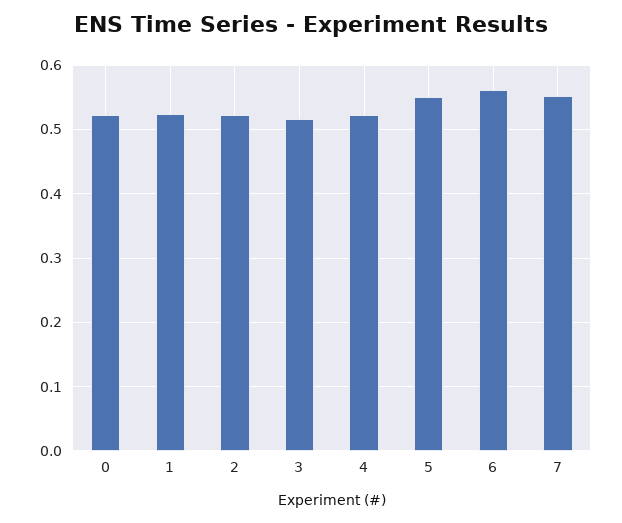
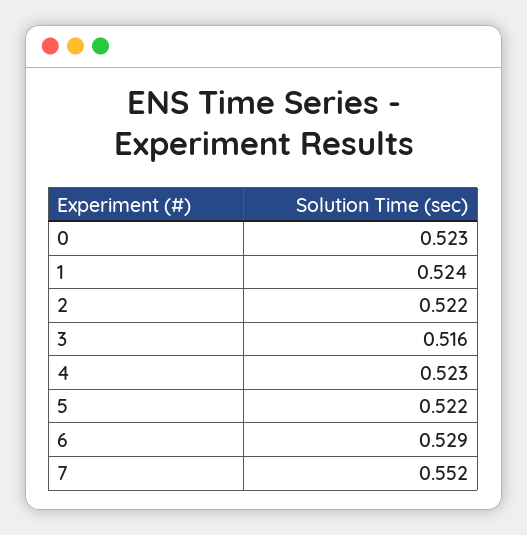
  {
    "0": 0.523,
    "1": 0.524,
    "2": 0.522,
    "3": 0.516,
    "4": 0.523,
-   "5": 0.55,
+   "5": 0.522,
-   "6": 0.56,
+   "6": 0.529,
    "7": 0.552
  }

